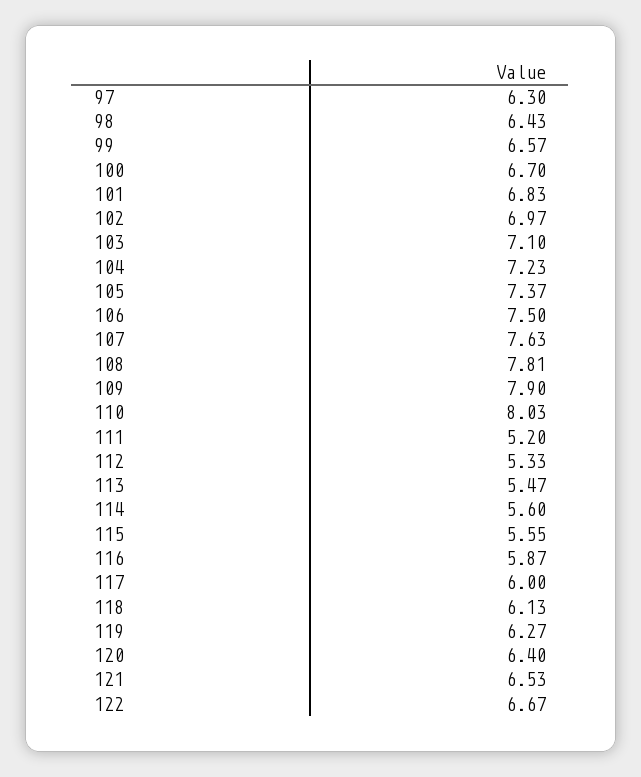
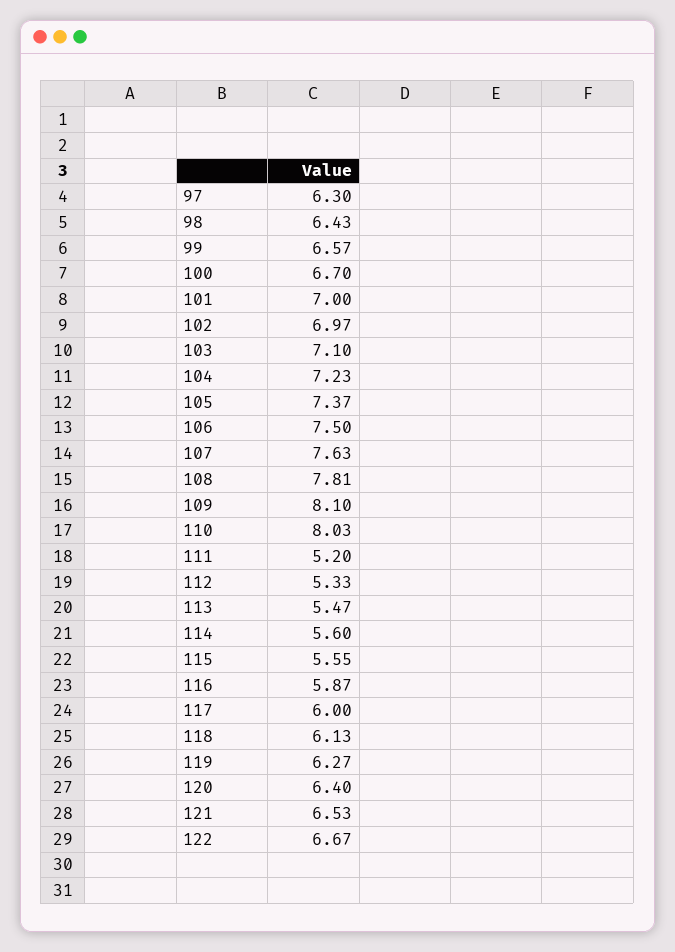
  {
    "97": 6.3,
    "98": 6.43,
    "99": 6.57,
    "100": 6.7,
-   "101": 6.83,
+   "101": 7,
    "102": 6.97,
    "103": 7.1,
    "104": 7.23,
    "105": 7.37,
    "106": 7.5,
    "107": 7.63,
    "108": 7.81,
-   "109": 7.9,
+   "109": 8.1,
    "110": 8.03,
    "111": 5.2,
    "112": 5.33,
    "113": 5.47,
    "114": 5.6,
    "115": 5.55,
    "116": 5.87,
    "117": 6,
    "118": 6.13,
    "119": 6.27,
    "120": 6.4,
    "121": 6.53,
    "122": 6.67
  }

